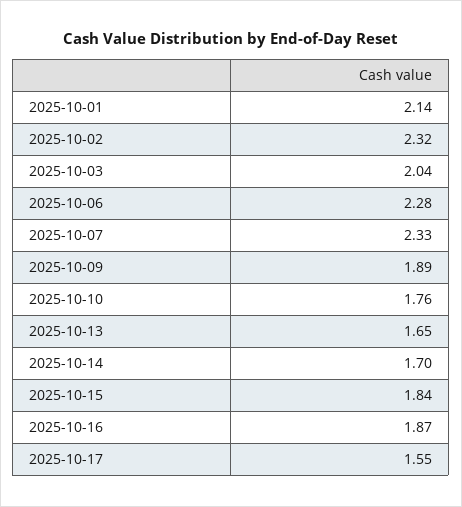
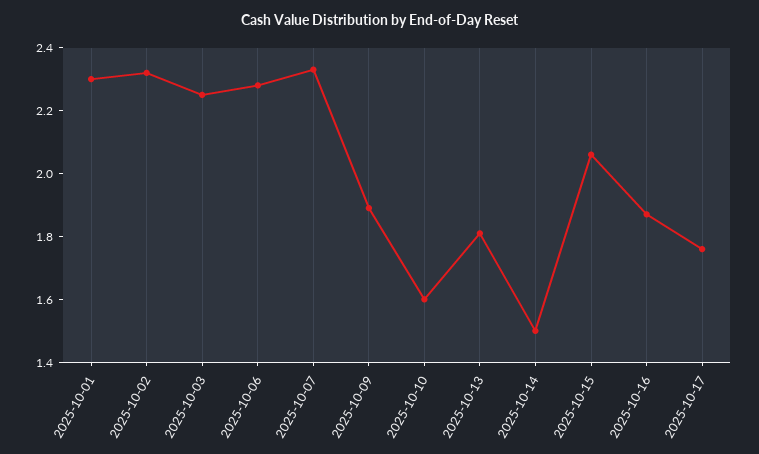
  {
-   "2025-10-01": 2.14,
+   "2025-10-01": 2.3,
    "2025-10-02": 2.32,
-   "2025-10-03": 2.04,
+   "2025-10-03": 2.25,
    "2025-10-06": 2.28,
    "2025-10-07": 2.33,
    "2025-10-09": 1.89,
-   "2025-10-10": 1.76,
+   "2025-10-10": 1.6,
-   "2025-10-13": 1.65,
+   "2025-10-13": 1.8,
-   "2025-10-14": 1.7,
+   "2025-10-14": 1.5,
-   "2025-10-15": 1.84,
+   "2025-10-15": 2.05,
    "2025-10-16": 1.87,
-   "2025-10-17": 1.55
+   "2025-10-17": 1.75
  }

